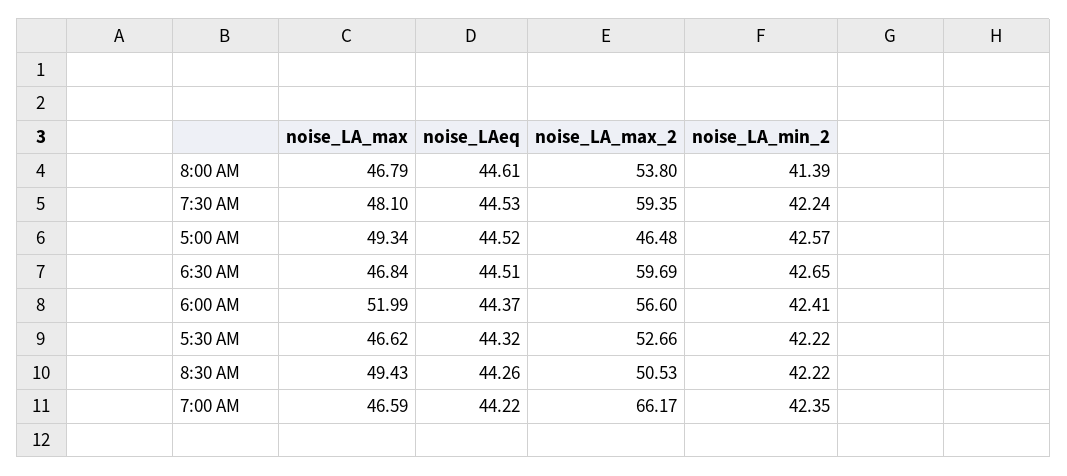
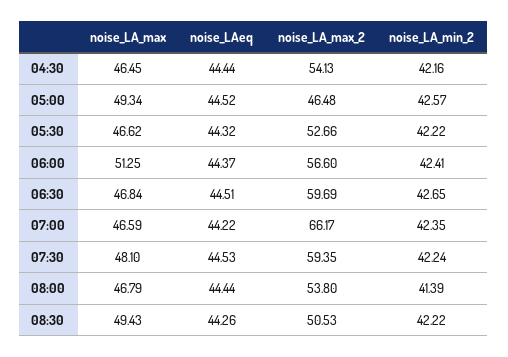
  {
    "noise_LA_max": {
      "8:00 AM": 46.79,
      "7:30 AM": 48.1,
      "5:00 AM": 49.34,
      "6:30 AM": 46.84,
-     "6:00 AM": 51.99,
+     "6:00 AM": 51.25,
      "5:30 AM": 46.62,
      "8:30 AM": 49.43,
-     "7:00 AM": 46.59
+     "7:00 AM": 46.59,
+     "04:30": 46.45
    },
    "noise_LAeq": {
-     "8:00 AM": 44.61,
+     "8:00 AM": 44.44,
      "7:30 AM": 44.53,
      "5:00 AM": 44.52,
      "6:30 AM": 44.51,
      "6:00 AM": 44.37,
      "5:30 AM": 44.32,
      "8:30 AM": 44.26,
-     "7:00 AM": 44.22
+     "7:00 AM": 44.22,
+     "04:30": 44.44
    },
    "noise_LA_max_2": {
      "8:00 AM": 53.8,
      "7:30 AM": 59.35,
      "5:00 AM": 46.48,
      "6:30 AM": 59.69,
      "6:00 AM": 56.6,
      "5:30 AM": 52.66,
      "8:30 AM": 50.53,
-     "7:00 AM": 66.17
+     "7:00 AM": 66.17,
+     "04:30": 54.13
    },
    "noise_LA_min_2": {
      "8:00 AM": 41.39,
      "7:30 AM": 42.24,
      "5:00 AM": 42.57,
      "6:30 AM": 42.65,
      "6:00 AM": 42.41,
      "5:30 AM": 42.22,
      "8:30 AM": 42.22,
-     "7:00 AM": 42.35
+     "7:00 AM": 42.35,
+     "04:30": 42.16
    }
  }

